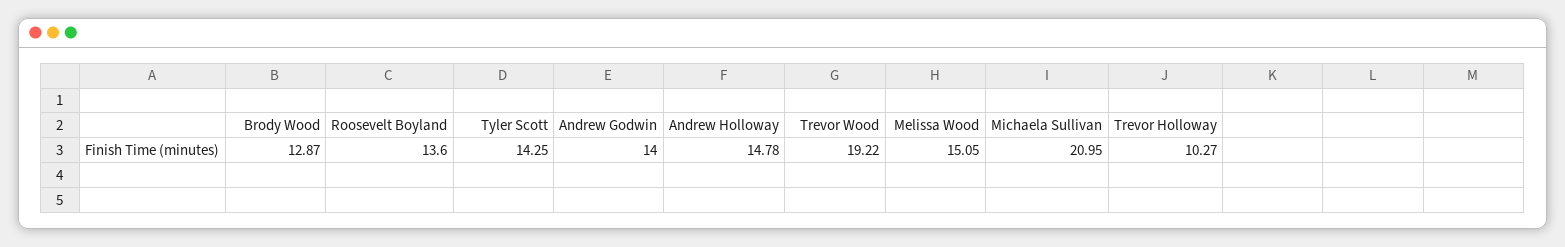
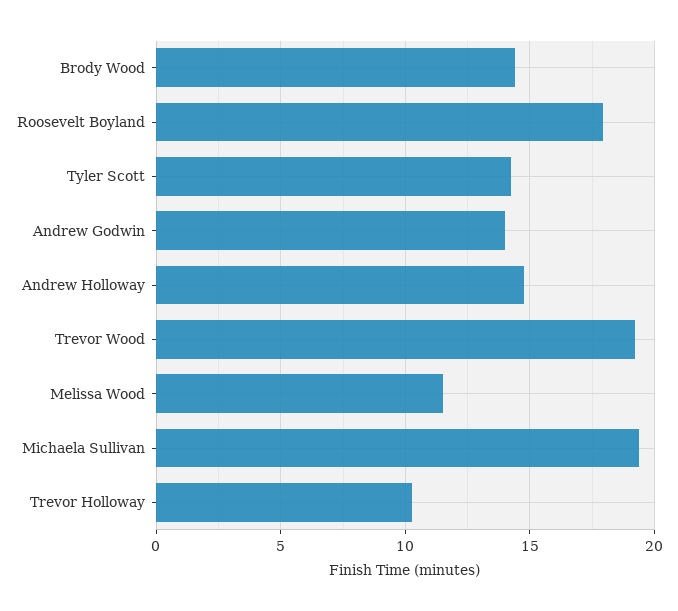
  {
-   "Brody Wood": 12.87,
+   "Brody Wood": 14.5,
-   "Roosevelt Boyland": 13.6,
+   "Roosevelt Boyland": 18,
    "Tyler Scott": 14.25,
    "Andrew Godwin": 14,
    "Andrew Holloway": 14.78,
    "Trevor Wood": 19.22,
-   "Melissa Wood": 15.05,
+   "Melissa Wood": 11.5,
-   "Michaela Sullivan": 20.95,
+   "Michaela Sullivan": 19.5,
    "Trevor Holloway": 10.27
  }

